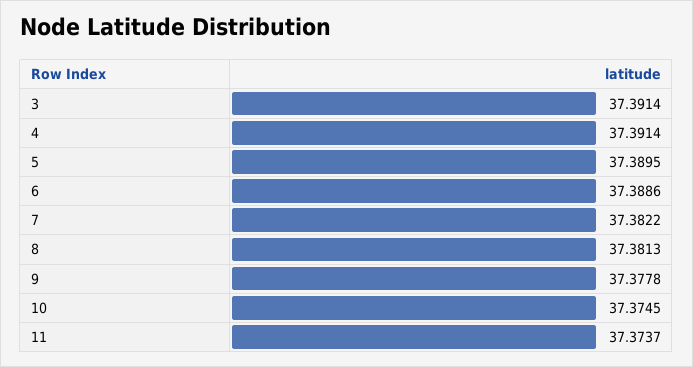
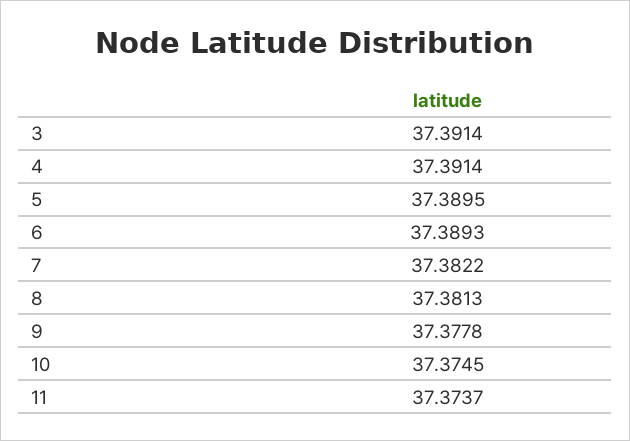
  {
    "3": 37.3914,
    "4": 37.3914,
    "5": 37.3895,
-   "6": 37.3886,
+   "6": 37.3893,
    "7": 37.3822,
    "8": 37.3813,
    "9": 37.3778,
    "10": 37.3745,
    "11": 37.3737
  }

